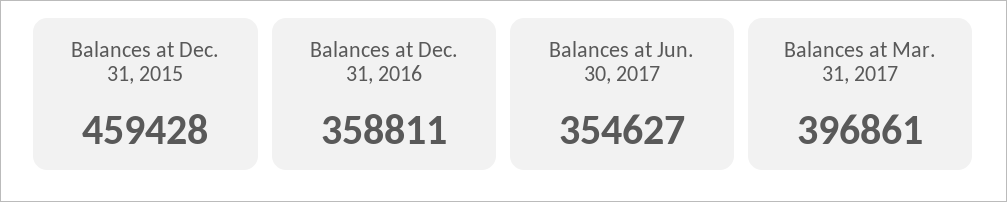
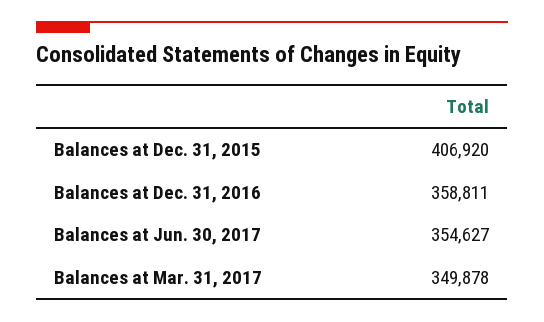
  {
-   "Balances at Dec. 31, 2015": 459428,
+   "Balances at Dec. 31, 2015": 406920,
    "Balances at Dec. 31, 2016": 358811,
    "Balances at Jun. 30, 2017": 354627,
-   "Balances at Mar. 31, 2017": 396861
+   "Balances at Mar. 31, 2017": 349878
  }

